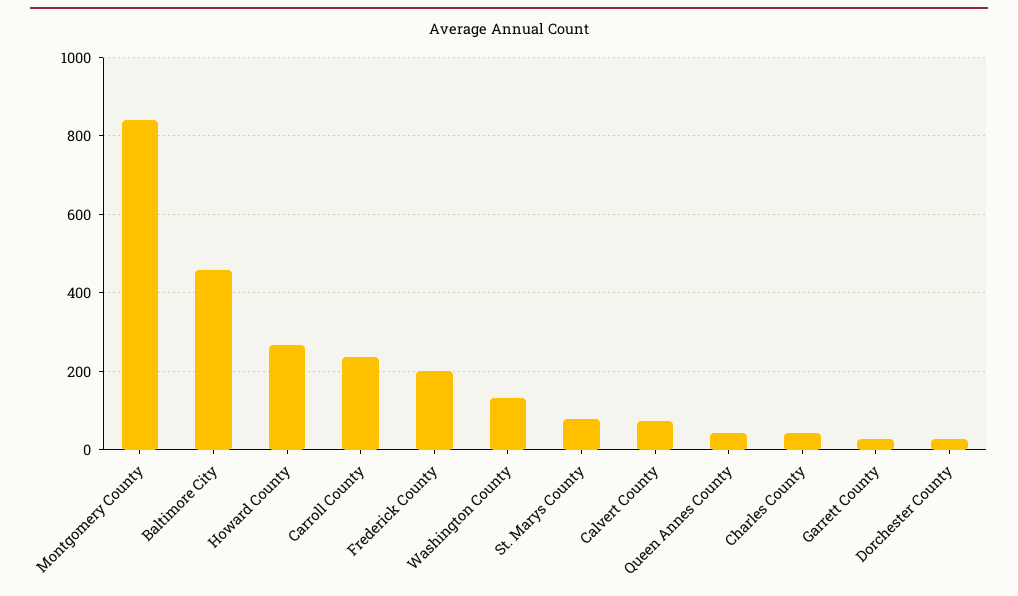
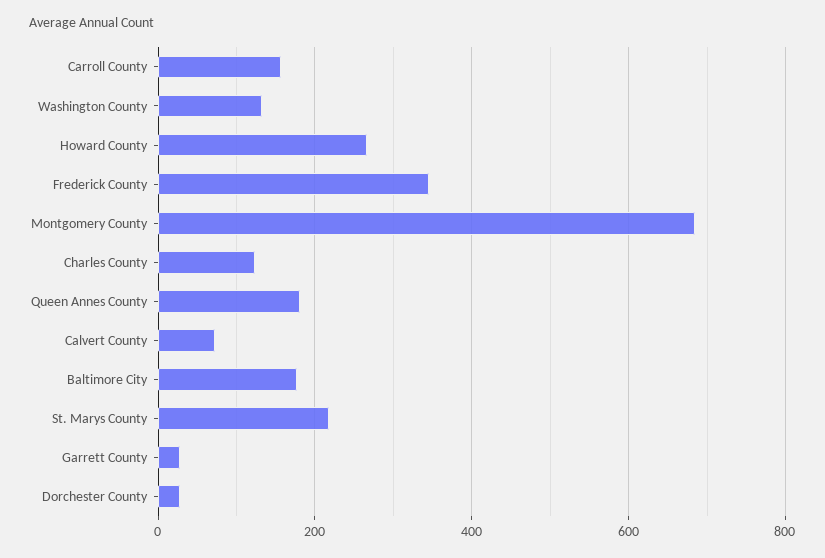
  {
-   "Montgomery County": 840,
+   "Montgomery County": 680,
-   "Baltimore City": 460,
+   "Baltimore City": 180,
    "Howard County": 260,
-   "Carroll County": 240,
+   "Carroll County": 160,
-   "Frederick County": 200,
+   "Frederick County": 340,
    "Washington County": 140,
-   "St. Marys County": 80,
+   "St. Marys County": 220,
    "Calvert County": 80,
-   "Queen Annes County": 40,
+   "Queen Annes County": 180,
-   "Charles County": 40,
+   "Charles County": 120,
    "Garrett County": 20,
    "Dorchester County": 20
  }

